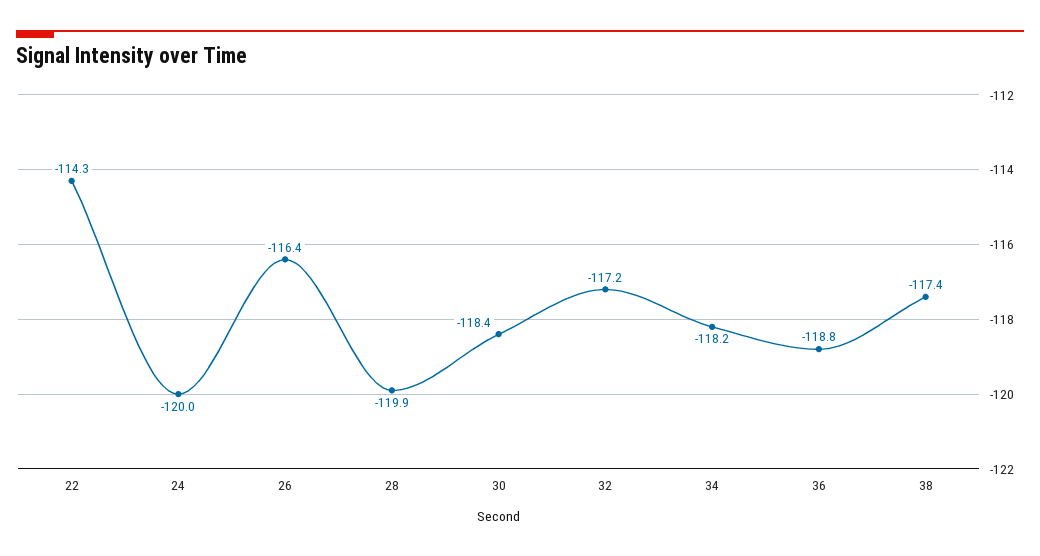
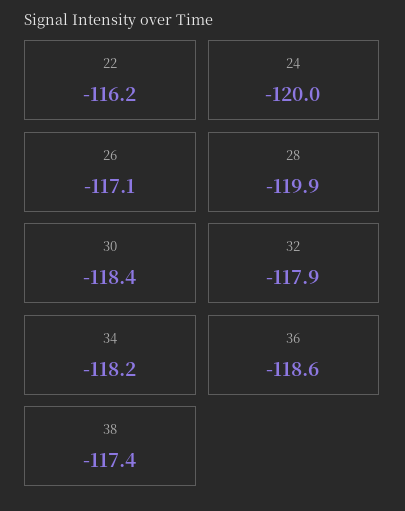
  {
-   "22": -114.3,
+   "22": -116.2,
    "24": -120,
-   "26": -116.4,
+   "26": -117.1,
    "28": -119.9,
    "30": -118.4,
-   "32": -117.2,
+   "32": -117.9,
    "34": -118.2,
-   "36": -118.8,
+   "36": -118.6,
    "38": -117.4
  }

